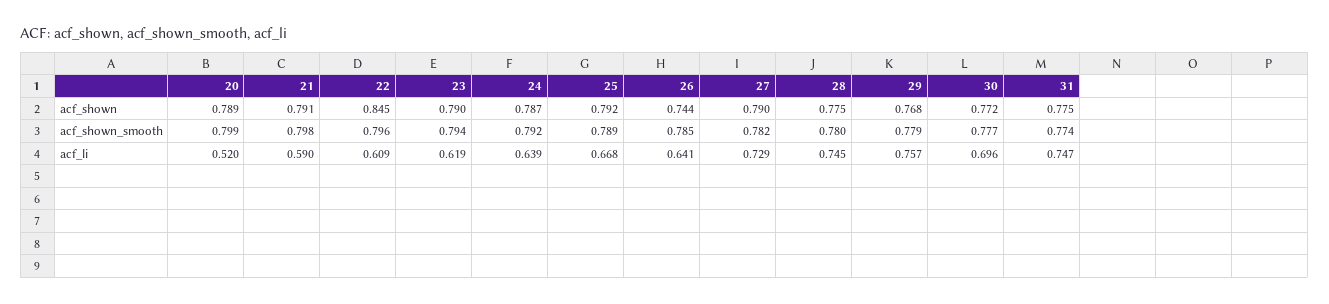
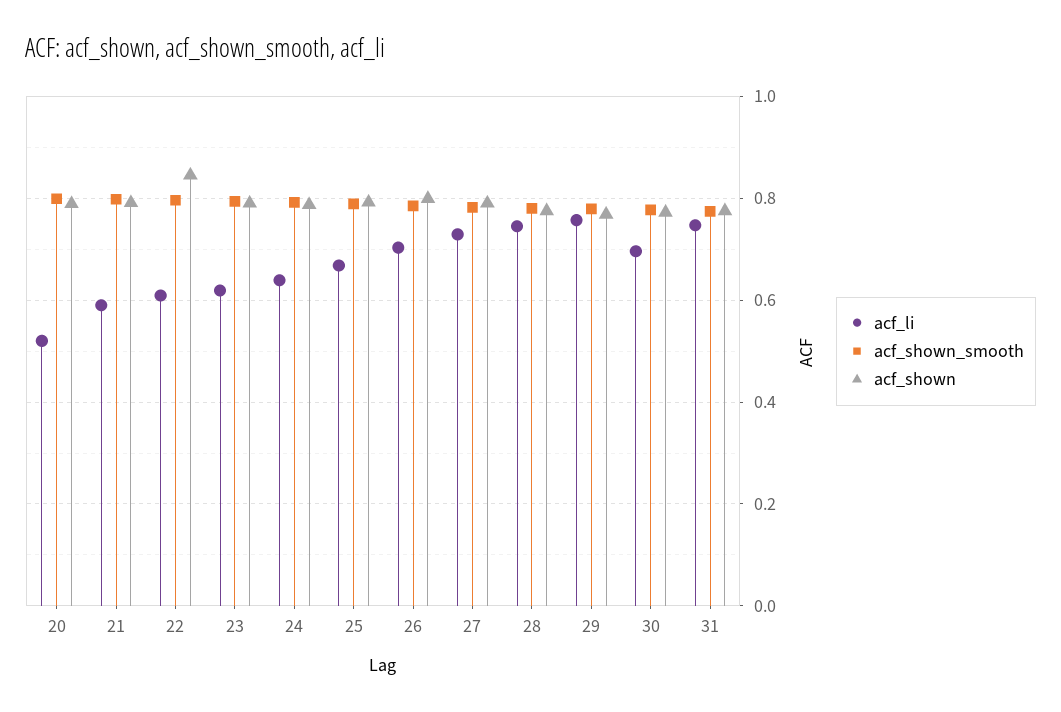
  {
    "acf_shown": {
      "20": 0.789,
      "21": 0.791,
      "22": 0.845,
      "23": 0.79,
      "24": 0.787,
      "25": 0.792,
-     "26": 0.744,
+     "26": 0.8,
      "27": 0.79,
      "28": 0.775,
      "29": 0.768,
      "30": 0.772,
      "31": 0.775
    },
    "acf_shown_smooth": {
      "20": 0.799,
      "21": 0.798,
      "22": 0.796,
      "23": 0.794,
      "24": 0.792,
      "25": 0.789,
      "26": 0.785,
      "27": 0.782,
      "28": 0.78,
      "29": 0.779,
      "30": 0.777,
      "31": 0.774
    },
    "acf_li": {
      "20": 0.52,
      "21": 0.59,
      "22": 0.609,
      "23": 0.619,
      "24": 0.639,
      "25": 0.668,
-     "26": 0.641,
+     "26": 0.7,
      "27": 0.729,
      "28": 0.745,
      "29": 0.757,
      "30": 0.696,
      "31": 0.747
    }
  }

